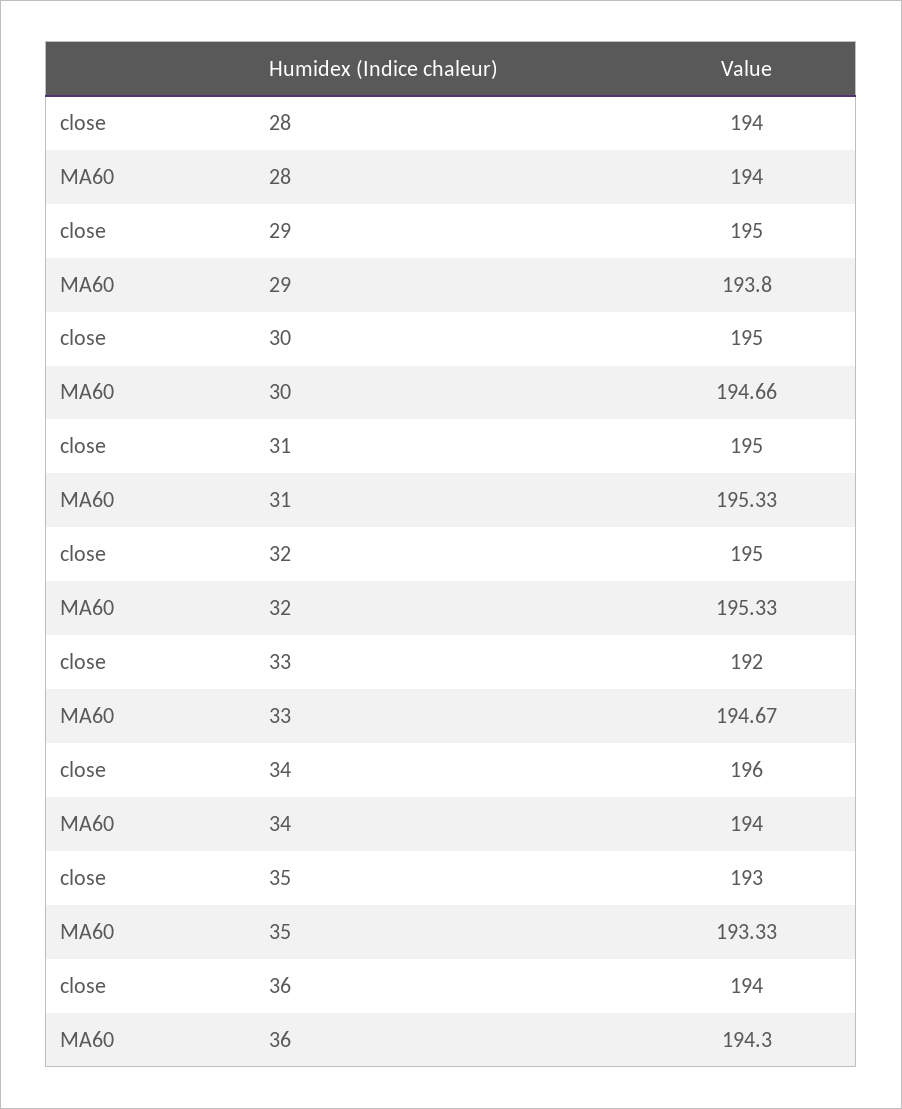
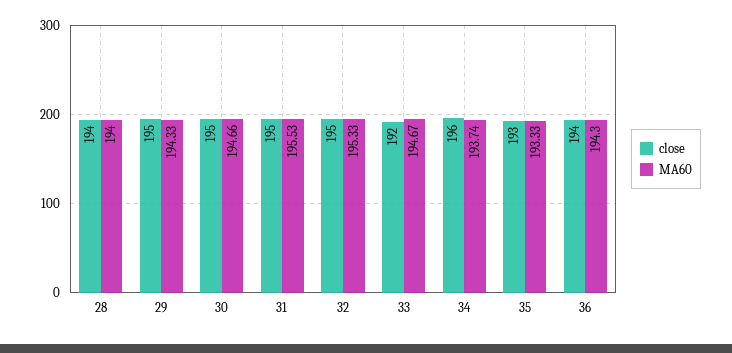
  {
    "close": {
      "28": 194,
      "29": 195,
      "30": 195,
      "31": 195,
      "32": 195,
      "33": 192,
      "34": 196,
      "35": 193,
      "36": 194
    },
    "MA60": {
      "28": 194,
-     "29": 193.8,
+     "29": 194.33,
      "30": 194.66,
-     "31": 195.33,
+     "31": 195.53,
      "32": 195.33,
      "33": 194.67,
-     "34": 194,
+     "34": 193.74,
      "35": 193.33,
      "36": 194.3
    }
  }

